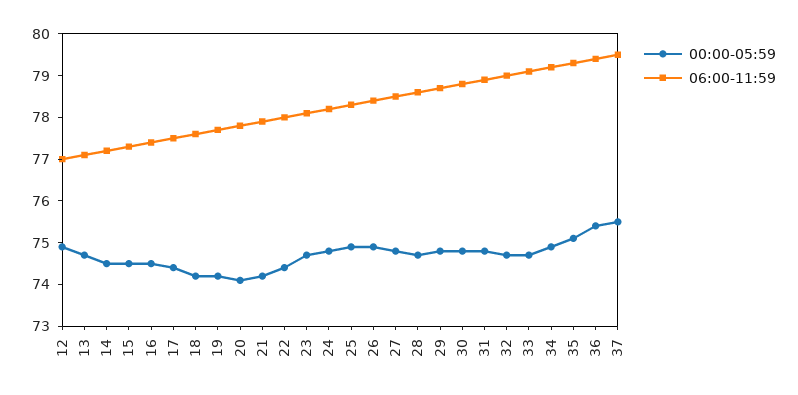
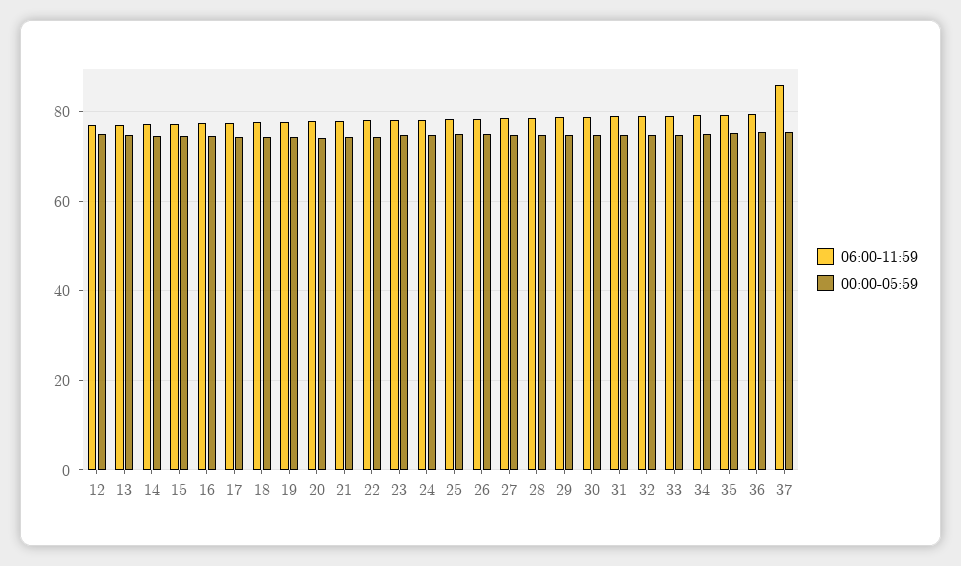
  {
    "00:00-05:59": {
      "12": 75,
      "13": 74.5,
      "14": 74.5,
      "15": 74.5,
      "16": 74.5,
      "17": 74.5,
      "18": 74,
      "19": 74,
      "20": 74,
      "21": 74,
      "22": 74.5,
      "23": 74.5,
      "24": 75,
      "25": 75,
      "26": 75,
      "27": 75,
      "28": 74.5,
      "29": 75,
      "30": 75,
      "31": 75,
      "32": 74.5,
      "33": 74.5,
      "34": 75,
      "35": 75,
      "36": 75.5,
      "37": 75.5
    },
    "06:00-11:59": {
      "12": 77,
      "13": 77,
      "14": 77,
      "15": 77.5,
      "16": 77.5,
      "17": 77.5,
      "18": 77.5,
      "19": 77.5,
      "20": 78,
      "21": 78,
      "22": 78,
      "23": 78,
      "24": 78,
      "25": 78.5,
      "26": 78.5,
      "27": 78.5,
      "28": 78.5,
      "29": 78.5,
      "30": 79,
      "31": 79,
      "32": 79,
      "33": 79,
      "34": 79,
      "35": 79.5,
      "36": 79.5,
-     "37": 79.5
+     "37": 86
    }
  }

